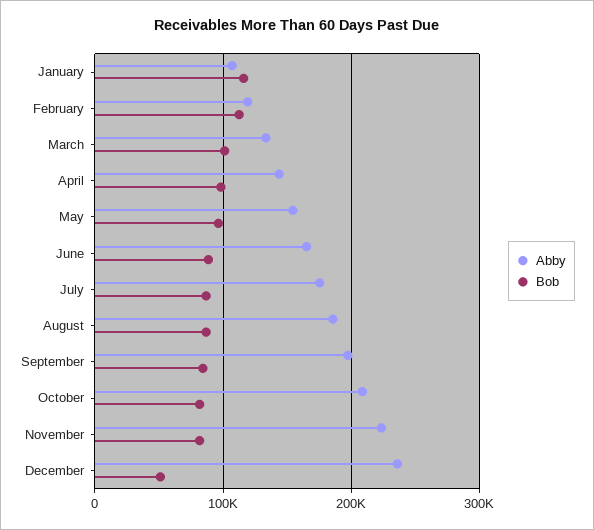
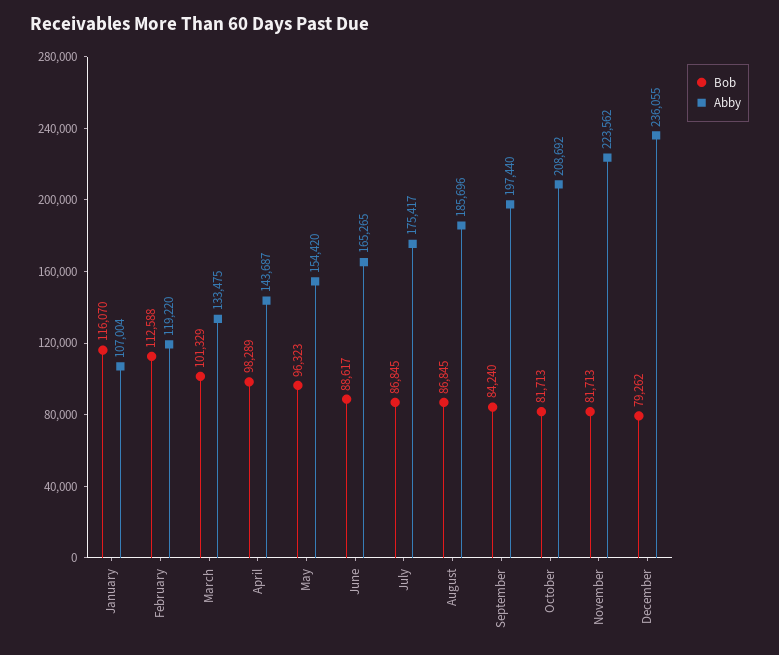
  {
    "Abby": {
      "January": 107004,
      "February": 119220,
      "March": 133475,
      "April": 143687,
      "May": 154420,
      "June": 165265,
      "July": 175417,
      "August": 185696,
      "September": 197440,
      "October": 208692,
      "November": 223562,
      "December": 236055
    },
    "Bob": {
      "January": 116070,
      "February": 112588,
      "March": 101329,
      "April": 98289,
      "May": 96323,
      "June": 88617,
      "July": 86845,
      "August": 86845,
      "September": 84240,
      "October": 81713,
      "November": 81713,
-     "December": 50000
+     "December": 79262
    }
  }

